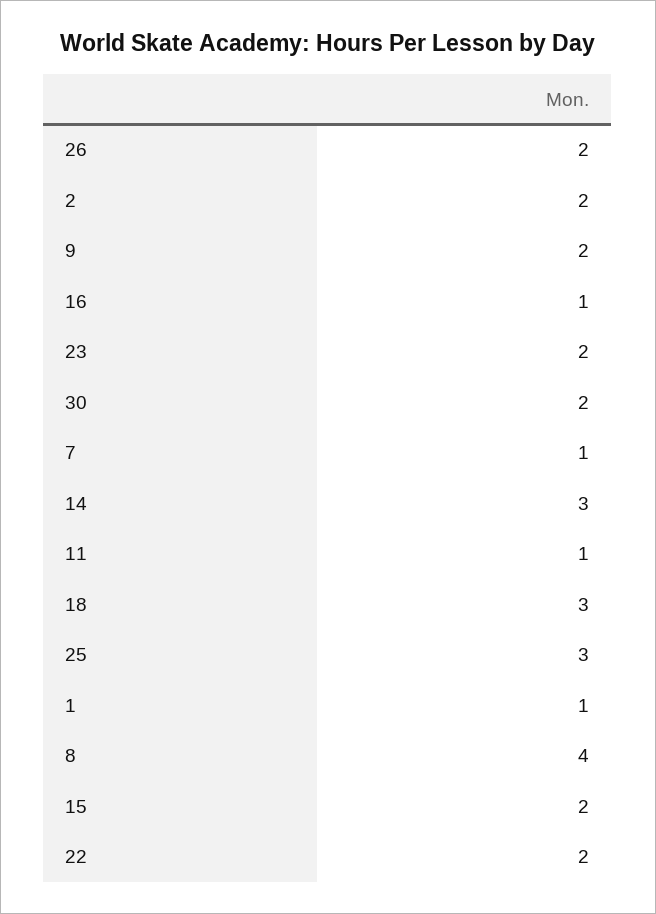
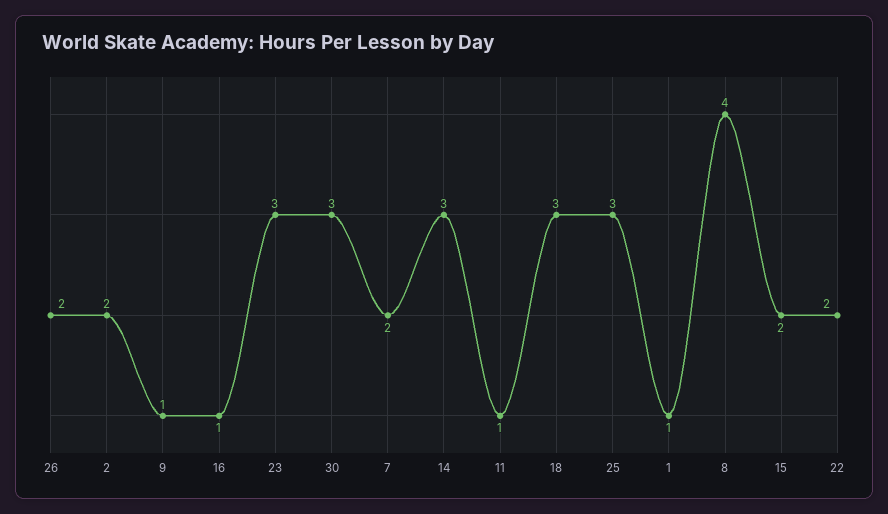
  {
    "26": 2,
    "2": 2,
-   "9": 2,
+   "9": 1,
    "16": 1,
-   "23": 2,
+   "23": 3,
-   "30": 2,
+   "30": 3,
-   "7": 1,
+   "7": 2,
    "14": 3,
    "11": 1,
    "18": 3,
    "25": 3,
    "1": 1,
    "8": 4,
    "15": 2,
    "22": 2
  }

